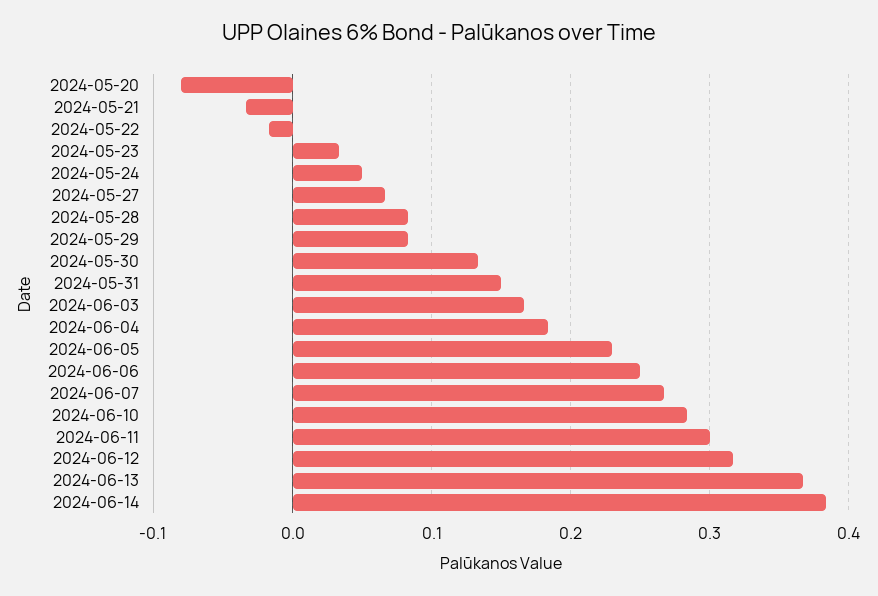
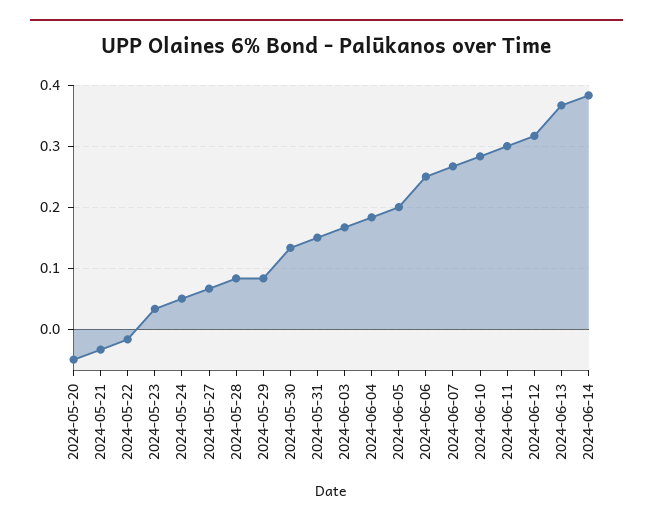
  {
-   "2024-05-20": -0.08,
+   "2024-05-20": -0.05,
    "2024-05-21": -0.03,
    "2024-05-22": -0.02,
    "2024-05-23": 0.03,
    "2024-05-24": 0.05,
    "2024-05-27": 0.07,
    "2024-05-28": 0.08,
    "2024-05-29": 0.08,
    "2024-05-30": 0.13,
    "2024-05-31": 0.15,
    "2024-06-03": 0.17,
    "2024-06-04": 0.18,
-   "2024-06-05": 0.23,
+   "2024-06-05": 0.2,
    "2024-06-06": 0.25,
    "2024-06-07": 0.27,
    "2024-06-10": 0.28,
    "2024-06-11": 0.3,
    "2024-06-12": 0.32,
    "2024-06-13": 0.37,
    "2024-06-14": 0.38
  }

